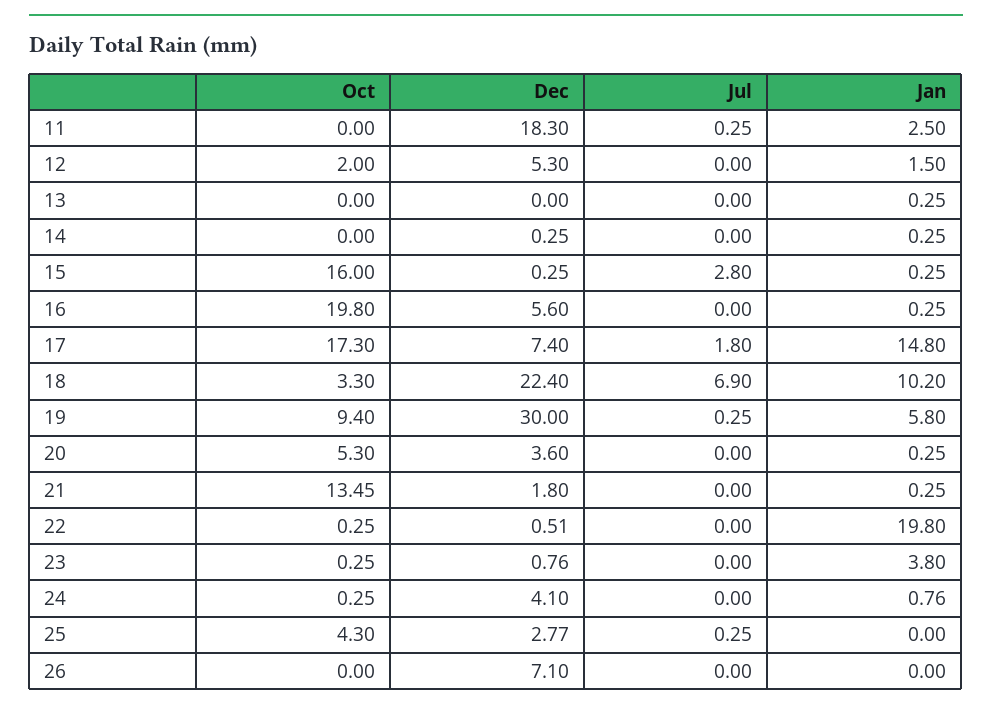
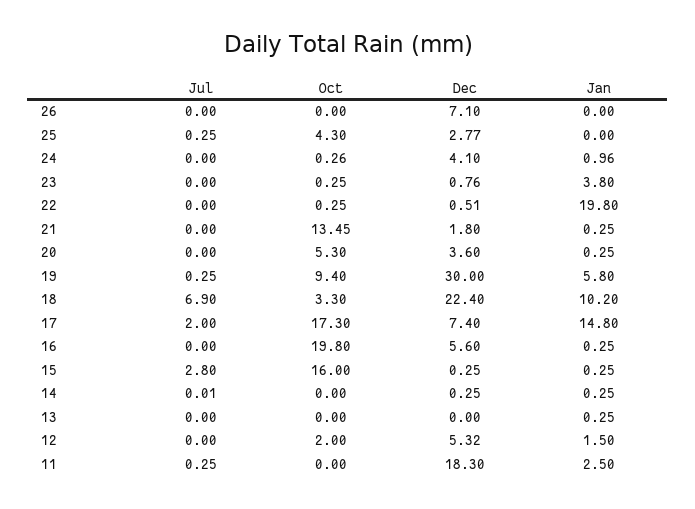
  {
    "Oct": {
      "11": 0,
      "12": 2,
      "13": 0,
      "14": 0,
      "15": 16,
      "16": 19.8,
      "17": 17.3,
      "18": 3.3,
      "19": 9.4,
      "20": 5.3,
      "21": 13.45,
      "22": 0.25,
      "23": 0.25,
-     "24": 0.25,
+     "24": 0.26,
      "25": 4.3,
      "26": 0
    },
    "Dec": {
      "11": 18.3,
-     "12": 5.3,
+     "12": 5.32,
      "13": 0,
      "14": 0.25,
      "15": 0.25,
      "16": 5.6,
      "17": 7.4,
      "18": 22.4,
      "19": 30,
      "20": 3.6,
      "21": 1.8,
      "22": 0.51,
      "23": 0.76,
      "24": 4.1,
      "25": 2.77,
      "26": 7.1
    },
    "Jul": {
      "11": 0.25,
      "12": 0,
      "13": 0,
-     "14": 0,
+     "14": 0.01,
      "15": 2.8,
      "16": 0,
-     "17": 1.8,
+     "17": 2,
      "18": 6.9,
      "19": 0.25,
      "20": 0,
      "21": 0,
      "22": 0,
      "23": 0,
      "24": 0,
      "25": 0.25,
      "26": 0
    },
    "Jan": {
      "11": 2.5,
      "12": 1.5,
      "13": 0.25,
      "14": 0.25,
      "15": 0.25,
      "16": 0.25,
      "17": 14.8,
      "18": 10.2,
      "19": 5.8,
      "20": 0.25,
      "21": 0.25,
      "22": 19.8,
      "23": 3.8,
-     "24": 0.76,
+     "24": 0.96,
      "25": 0,
      "26": 0
    }
  }

